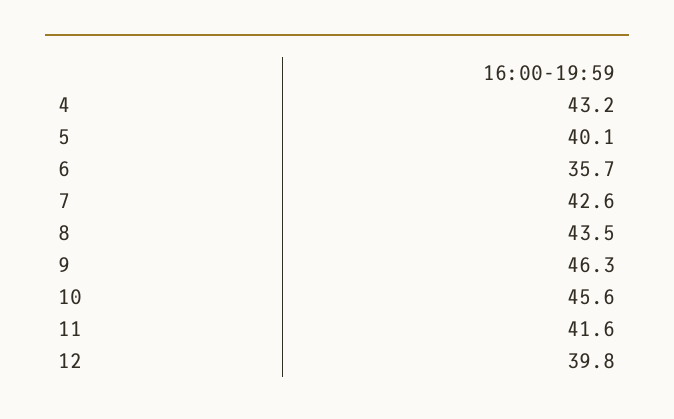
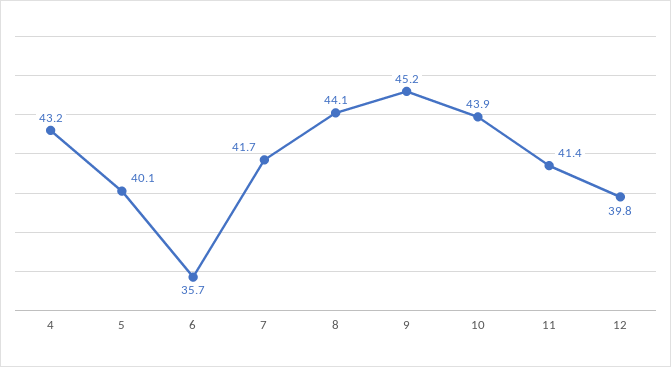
  {
    "4": 43.2,
    "5": 40.1,
    "6": 35.7,
-   "7": 42.6,
+   "7": 41.7,
-   "8": 43.5,
+   "8": 44.1,
-   "9": 46.3,
+   "9": 45.2,
-   "10": 45.6,
+   "10": 43.9,
-   "11": 41.6,
+   "11": 41.4,
    "12": 39.8
  }

